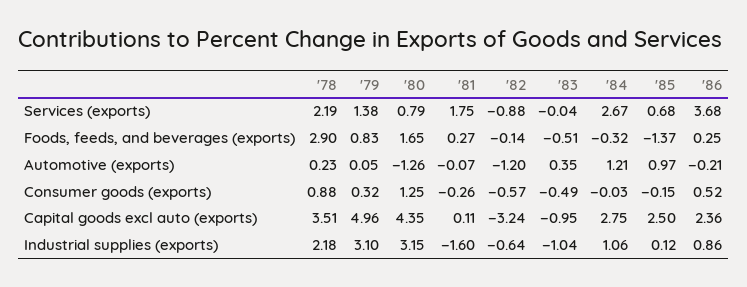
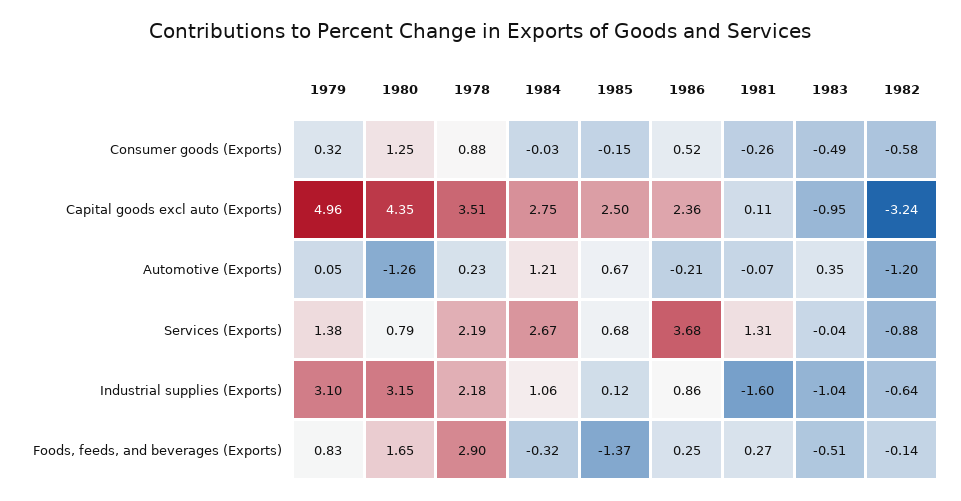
  {
    "'78": {
      "Services (exports)": 2.19,
      "Foods, feeds, and beverages (exports)": 2.9,
      "Automotive (exports)": 0.23,
      "Consumer goods (exports)": 0.88,
      "Capital goods excl auto (exports)": 3.51,
      "Industrial supplies (exports)": 2.18
    },
    "'79": {
      "Services (exports)": 1.38,
      "Foods, feeds, and beverages (exports)": 0.83,
      "Automotive (exports)": 0.05,
      "Consumer goods (exports)": 0.32,
      "Capital goods excl auto (exports)": 4.96,
      "Industrial supplies (exports)": 3.1
    },
    "'80": {
      "Services (exports)": 0.79,
      "Foods, feeds, and beverages (exports)": 1.65,
      "Automotive (exports)": -1.26,
      "Consumer goods (exports)": 1.25,
      "Capital goods excl auto (exports)": 4.35,
      "Industrial supplies (exports)": 3.15
    },
    "'81": {
-     "Services (exports)": 1.75,
+     "Services (exports)": 1.31,
      "Foods, feeds, and beverages (exports)": 0.27,
      "Automotive (exports)": -0.07,
      "Consumer goods (exports)": -0.26,
      "Capital goods excl auto (exports)": 0.11,
      "Industrial supplies (exports)": -1.6
    },
    "'82": {
      "Services (exports)": -0.88,
      "Foods, feeds, and beverages (exports)": -0.14,
      "Automotive (exports)": -1.2,
-     "Consumer goods (exports)": -0.57,
+     "Consumer goods (exports)": -0.58,
      "Capital goods excl auto (exports)": -3.24,
      "Industrial supplies (exports)": -0.64
    },
    "'83": {
      "Services (exports)": -0.04,
      "Foods, feeds, and beverages (exports)": -0.51,
      "Automotive (exports)": 0.35,
      "Consumer goods (exports)": -0.49,
      "Capital goods excl auto (exports)": -0.95,
      "Industrial supplies (exports)": -1.04
    },
    "'84": {
      "Services (exports)": 2.67,
      "Foods, feeds, and beverages (exports)": -0.32,
      "Automotive (exports)": 1.21,
      "Consumer goods (exports)": -0.03,
      "Capital goods excl auto (exports)": 2.75,
      "Industrial supplies (exports)": 1.06
    },
    "'85": {
      "Services (exports)": 0.68,
      "Foods, feeds, and beverages (exports)": -1.37,
-     "Automotive (exports)": 0.97,
+     "Automotive (exports)": 0.67,
      "Consumer goods (exports)": -0.15,
      "Capital goods excl auto (exports)": 2.5,
      "Industrial supplies (exports)": 0.12
    },
    "'86": {
      "Services (exports)": 3.68,
      "Foods, feeds, and beverages (exports)": 0.25,
      "Automotive (exports)": -0.21,
      "Consumer goods (exports)": 0.52,
      "Capital goods excl auto (exports)": 2.36,
      "Industrial supplies (exports)": 0.86
    }
  }

